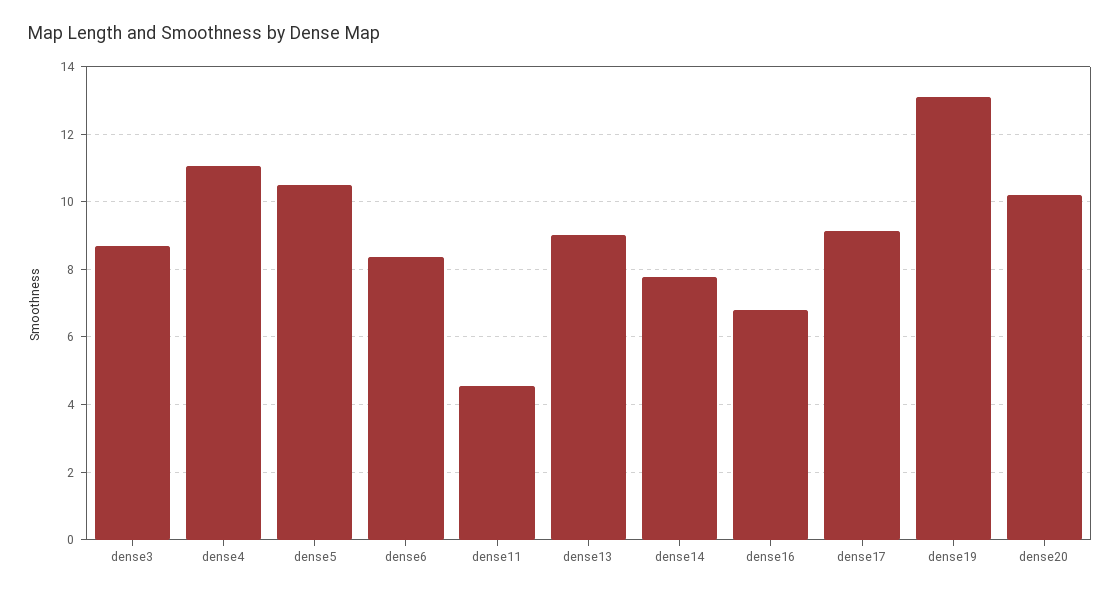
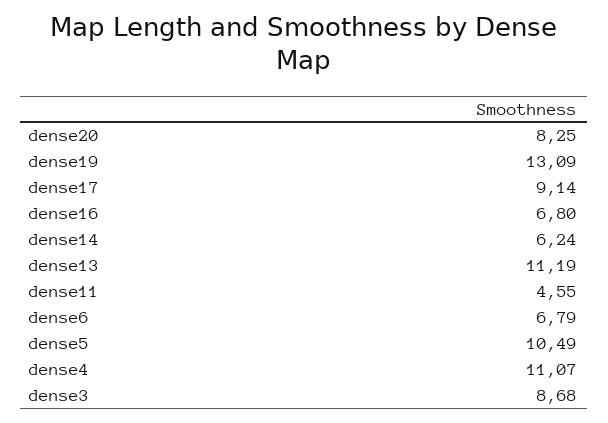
  {
    "dense3": 8.68,
    "dense4": 11.07,
    "dense5": 10.49,
-   "dense6": 8.4,
+   "dense6": 6.79,
    "dense11": 4.55,
-   "dense13": 9,
+   "dense13": 11.19,
-   "dense14": 7.8,
+   "dense14": 6.24,
    "dense16": 6.8,
    "dense17": 9.14,
    "dense19": 13.09,
-   "dense20": 10.2
+   "dense20": 8.25
  }

